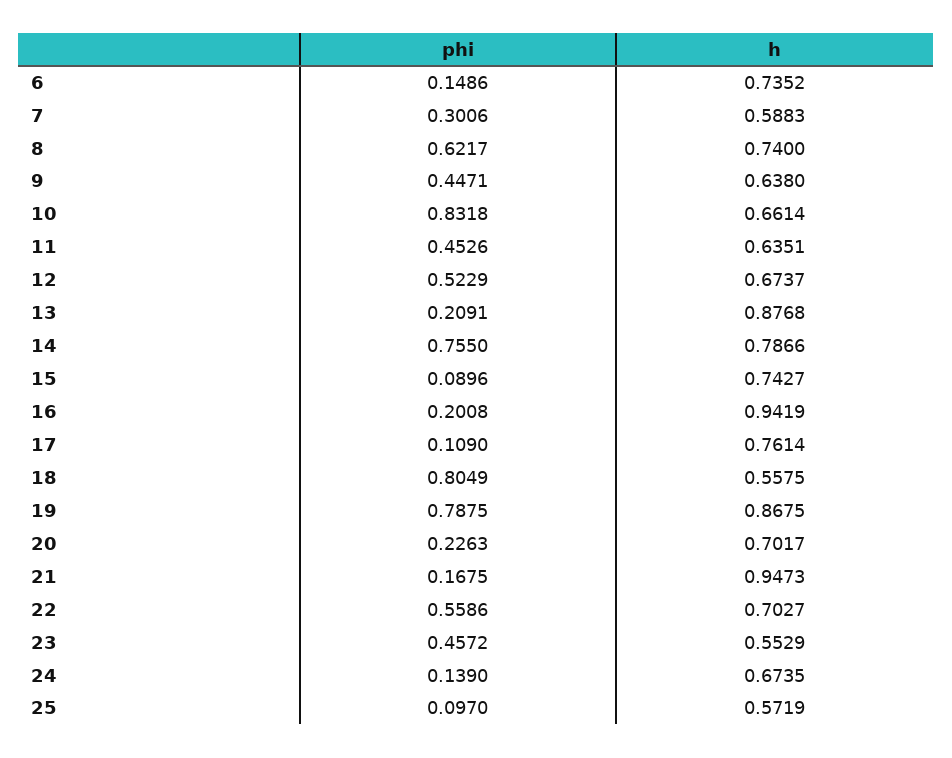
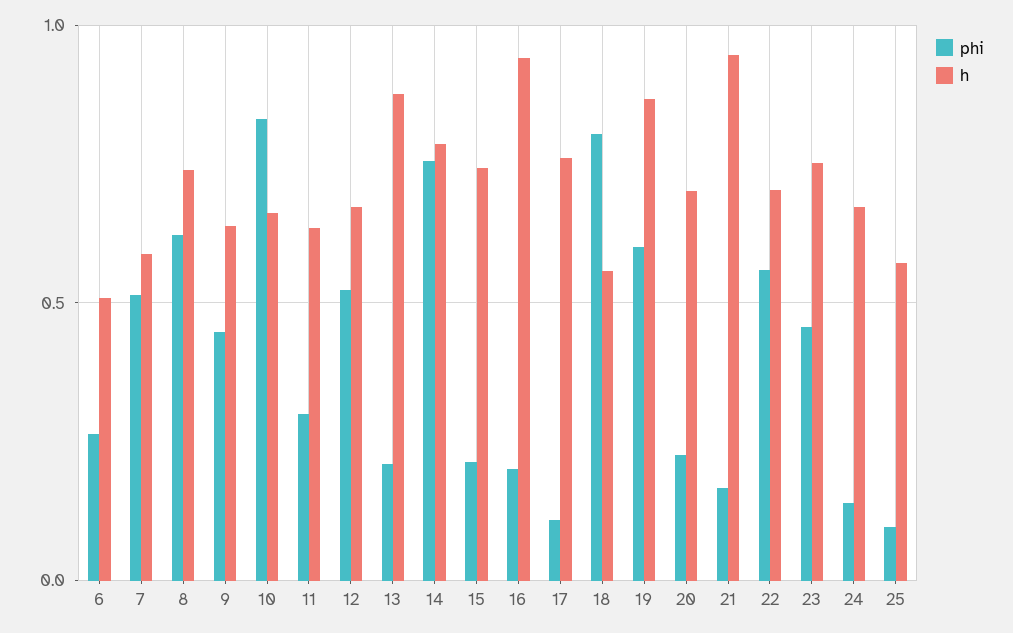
  {
    "phi": {
-     "6": 0.1486,
+     "6": 0.25,
-     "7": 0.3006,
+     "7": 0.5,
      "8": 0.6217,
      "9": 0.4471,
      "10": 0.8318,
-     "11": 0.4526,
+     "11": 0.3,
      "12": 0.5229,
      "13": 0.2091,
      "14": 0.755,
-     "15": 0.0896,
+     "15": 0.2,
      "16": 0.2008,
      "17": 0.109,
      "18": 0.8049,
-     "19": 0.7875,
+     "19": 0.6,
      "20": 0.2263,
      "21": 0.1675,
      "22": 0.5586,
      "23": 0.4572,
      "24": 0.139,
      "25": 0.097
    },
    "h": {
-     "6": 0.7352,
+     "6": 0.5,
      "7": 0.5883,
      "8": 0.74,
      "9": 0.638,
      "10": 0.6614,
      "11": 0.6351,
      "12": 0.6737,
      "13": 0.8768,
      "14": 0.7866,
      "15": 0.7427,
      "16": 0.9419,
      "17": 0.7614,
      "18": 0.5575,
      "19": 0.8675,
      "20": 0.7017,
      "21": 0.9473,
      "22": 0.7027,
-     "23": 0.5529,
+     "23": 0.75,
      "24": 0.6735,
      "25": 0.5719
    }
  }

